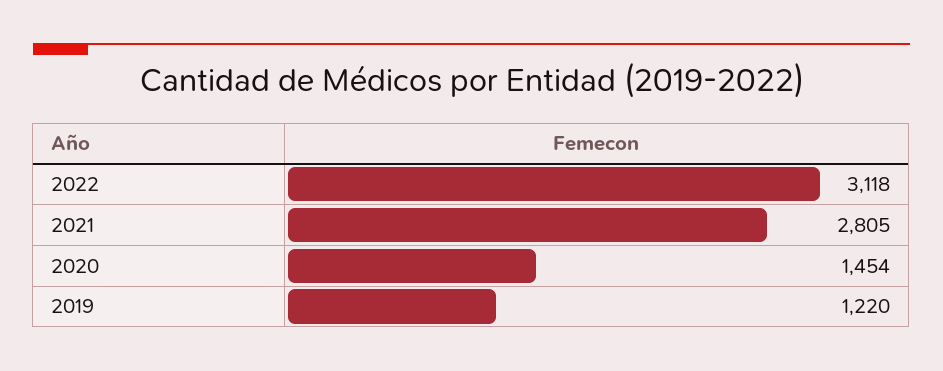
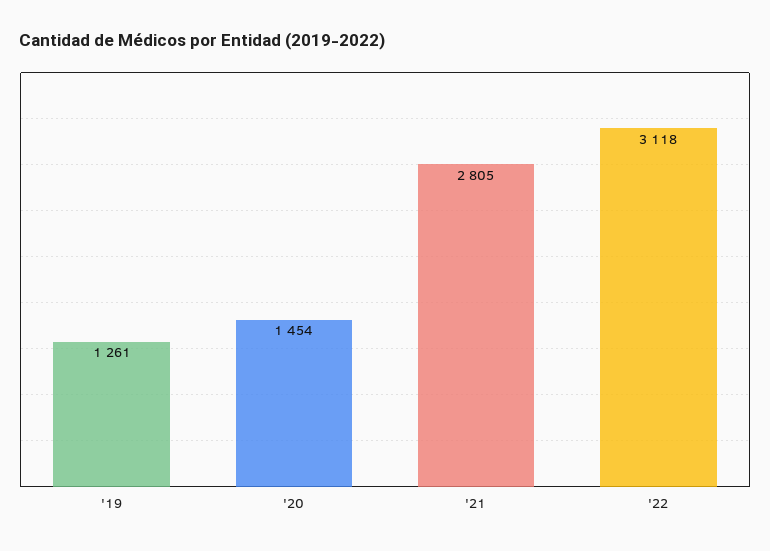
  {
    "2022": 3118,
    "2021": 2805,
    "2020": 1454,
-   "2019": 1220
+   "2019": 1261
  }

